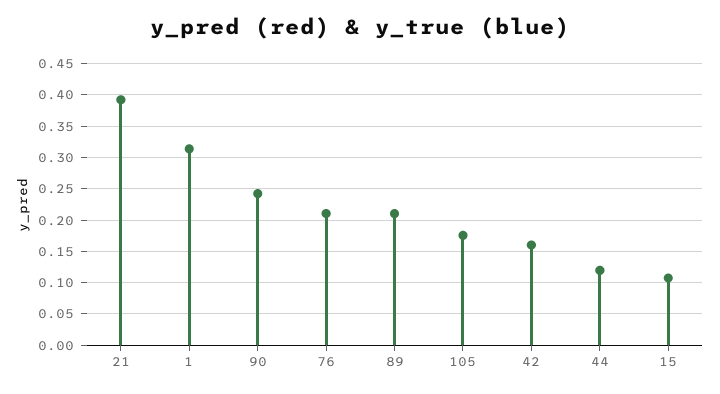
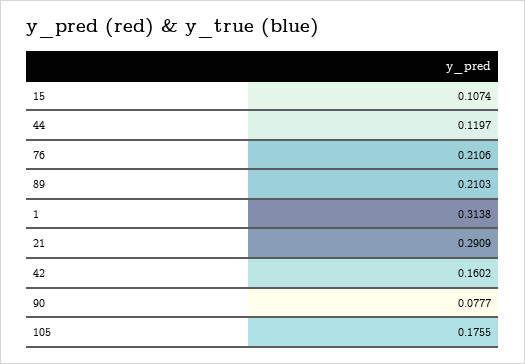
  {
-   "21": 0.39,
+   "21": 0.2909,
    "1": 0.3138,
-   "90": 0.24,
+   "90": 0.0777,
    "76": 0.2106,
    "89": 0.2103,
    "105": 0.1755,
    "42": 0.1602,
    "44": 0.1197,
    "15": 0.1074
  }

